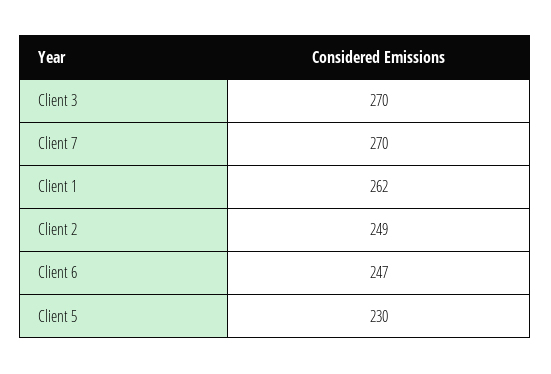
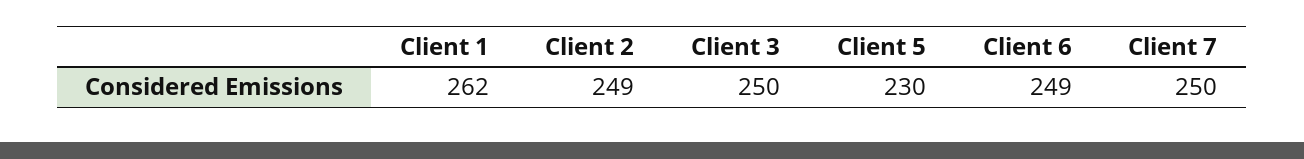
  {
-   "Client 3": 270,
+   "Client 3": 250,
-   "Client 7": 270,
+   "Client 7": 250,
    "Client 1": 262,
    "Client 2": 249,
-   "Client 6": 247,
+   "Client 6": 249,
    "Client 5": 230
  }

